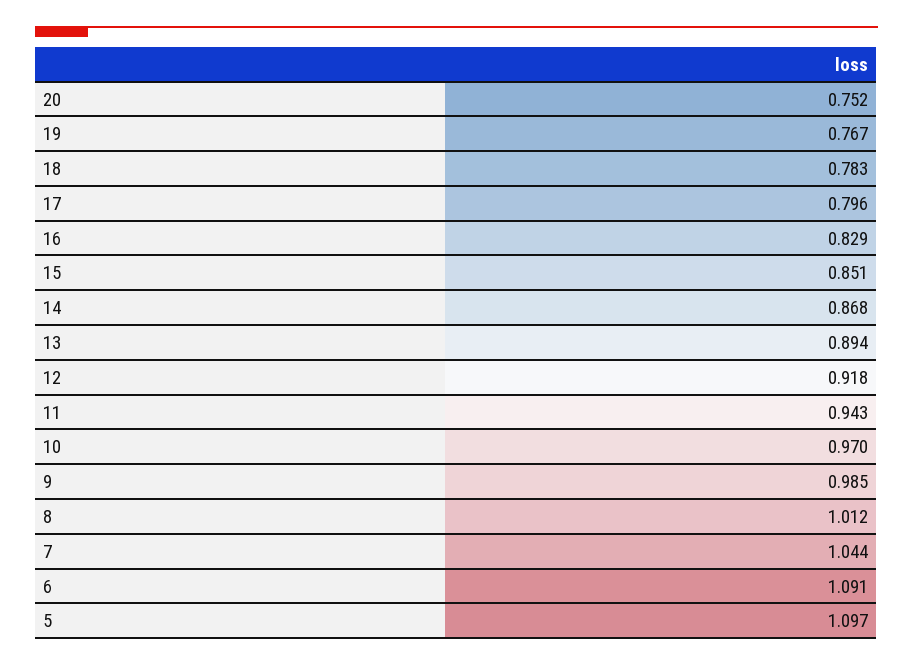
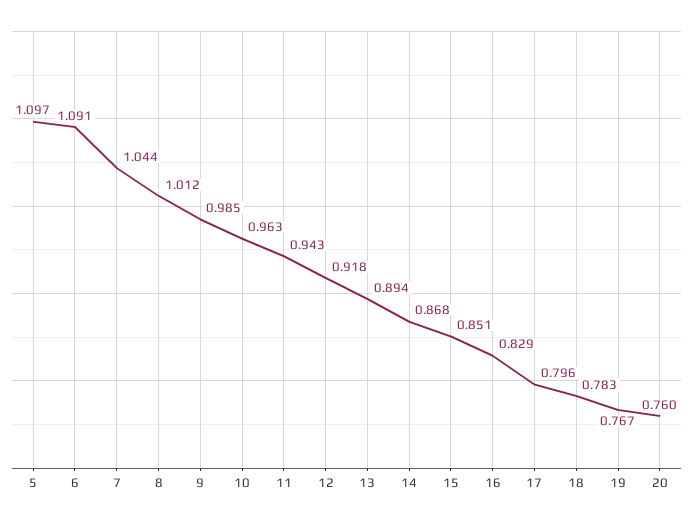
  {
-   "20": 0.752,
+   "20": 0.76,
    "19": 0.767,
    "18": 0.783,
    "17": 0.796,
    "16": 0.829,
    "15": 0.851,
    "14": 0.868,
    "13": 0.894,
    "12": 0.918,
    "11": 0.943,
-   "10": 0.97,
+   "10": 0.963,
    "9": 0.985,
    "8": 1.012,
    "7": 1.044,
    "6": 1.091,
    "5": 1.097
  }

